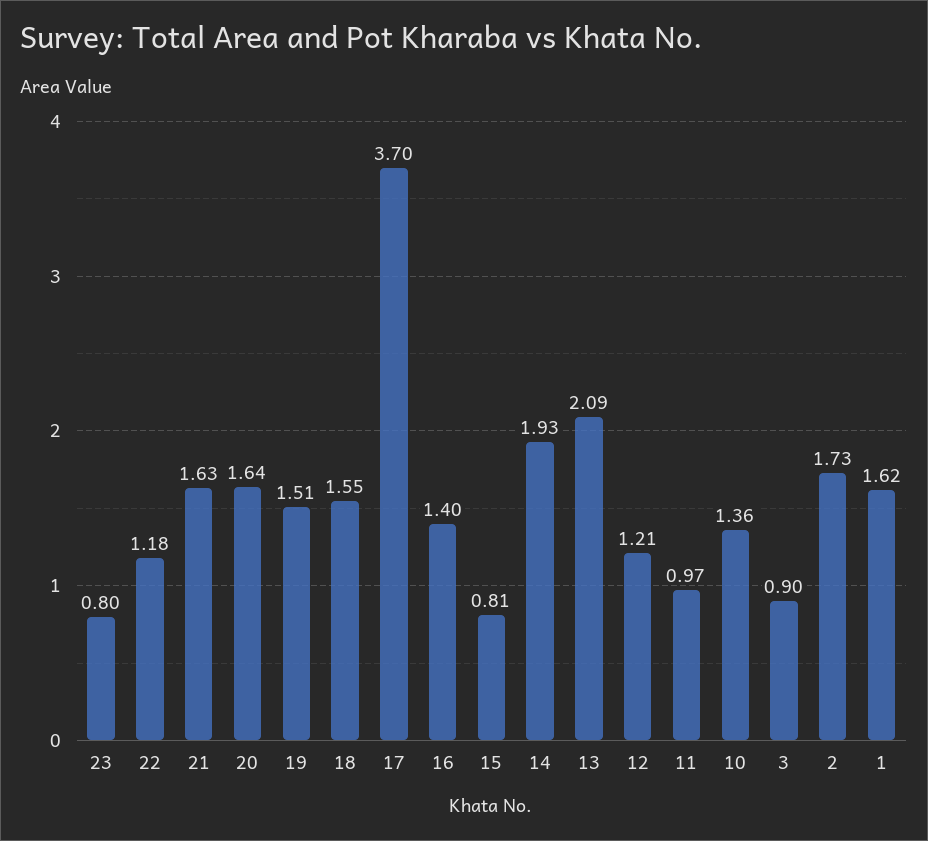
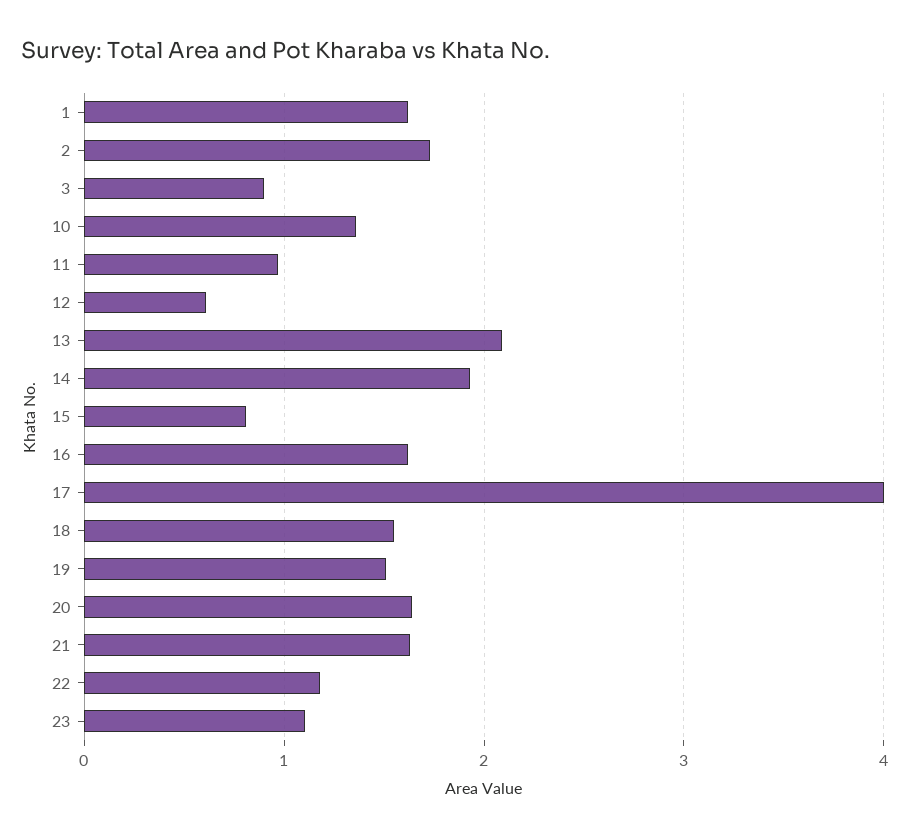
  {
-   "23": 0.8,
+   "23": 1.1,
    "22": 1.18,
    "21": 1.63,
    "20": 1.64,
    "19": 1.51,
    "18": 1.55,
-   "17": 3.7,
+   "17": 4,
-   "16": 1.4,
+   "16": 1.6,
    "15": 0.81,
    "14": 1.93,
    "13": 2.09,
-   "12": 1.21,
+   "12": 0.6,
    "11": 0.97,
    "10": 1.36,
    "3": 0.9,
    "2": 1.73,
    "1": 1.62
  }

